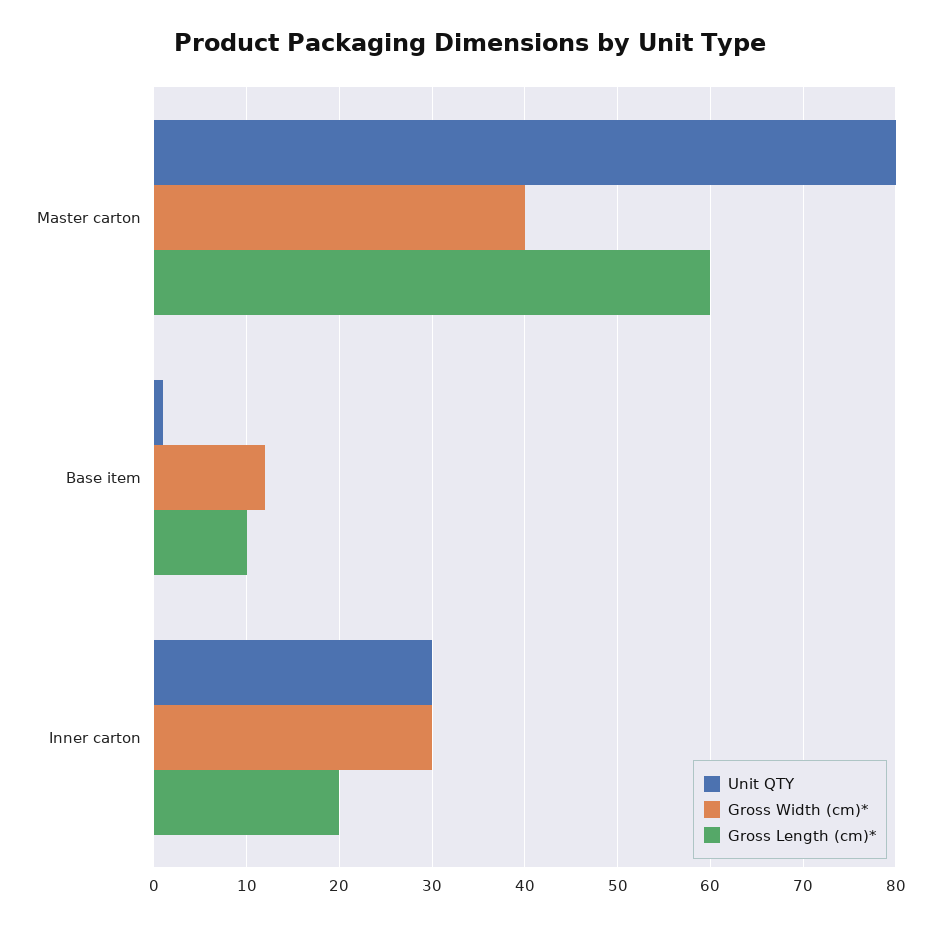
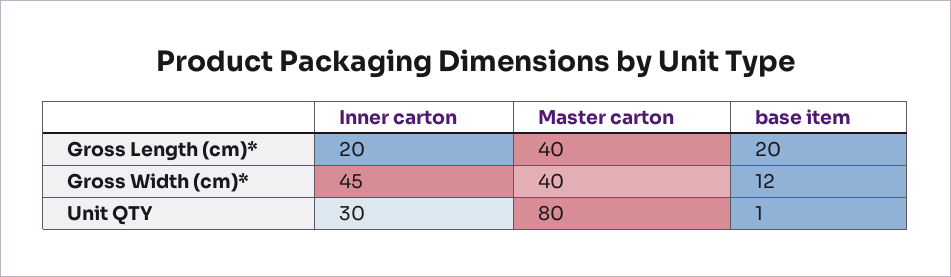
  {
    "Unit QTY": {
      "Master carton": 80,
      "Base item": 1,
      "Inner carton": 30
    },
    "Gross Width (cm)*": {
      "Master carton": 40,
      "Base item": 12,
-     "Inner carton": 30
+     "Inner carton": 45
    },
    "Gross Length (cm)*": {
-     "Master carton": 60,
+     "Master carton": 40,
-     "Base item": 10,
+     "Base item": 20,
      "Inner carton": 20
    }
  }

